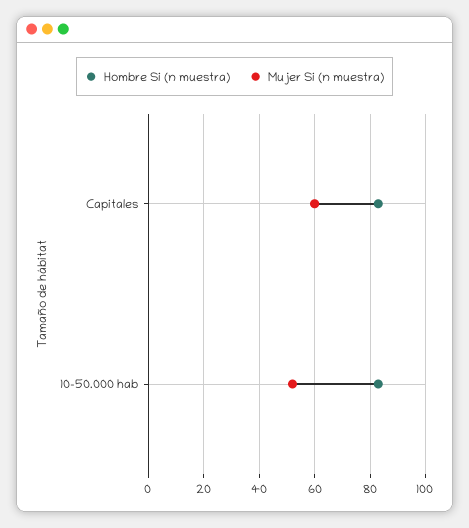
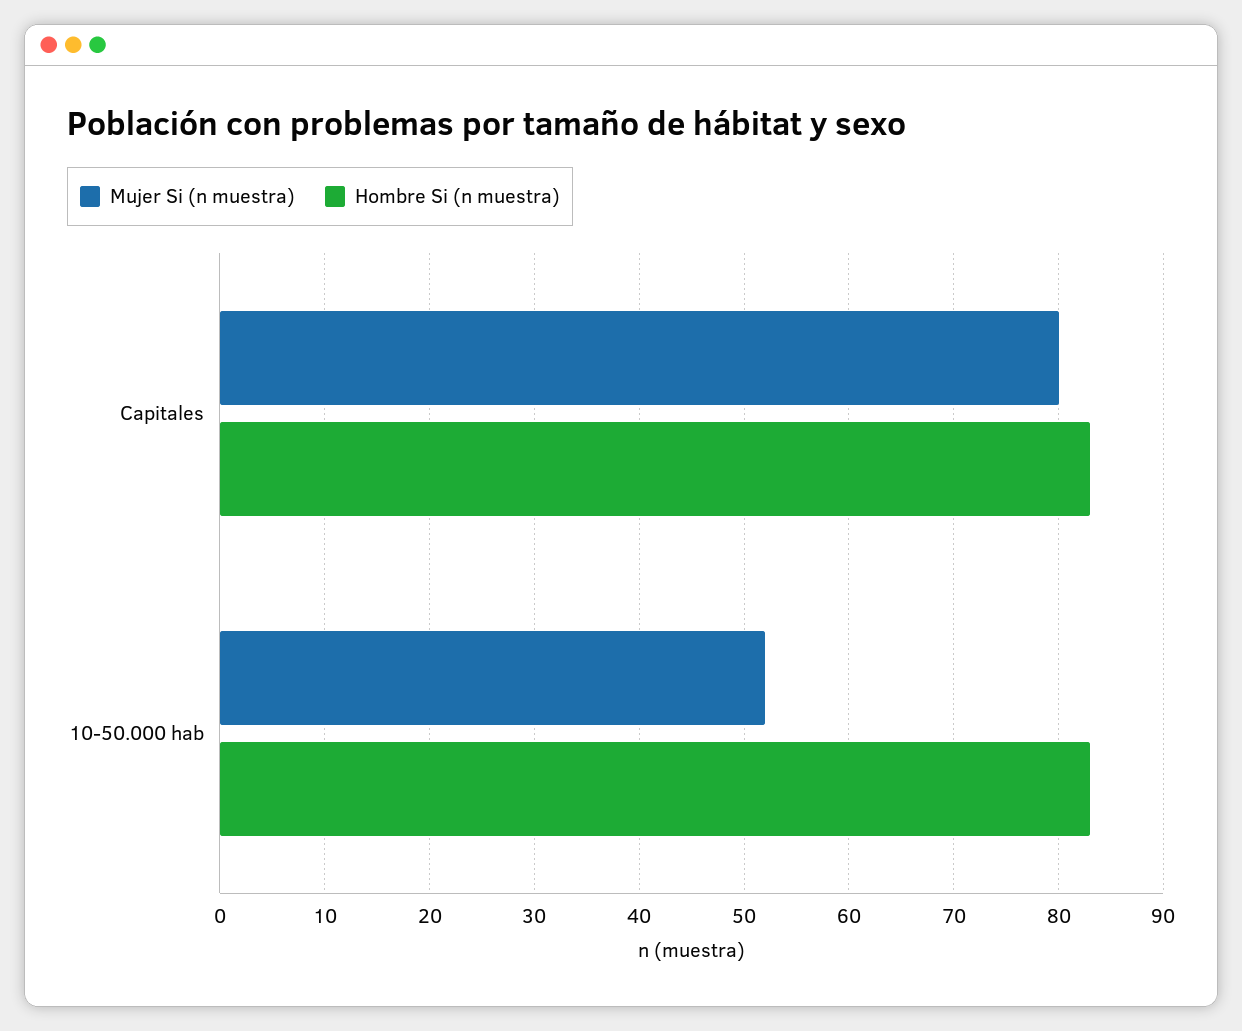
  {
    "Hombre Si (n muestra)": {
      "Capitales": 83,
      "10-50.000 hab": 83
    },
    "Mujer Si (n muestra)": {
-     "Capitales": 60,
+     "Capitales": 80,
      "10-50.000 hab": 52
    }
  }

